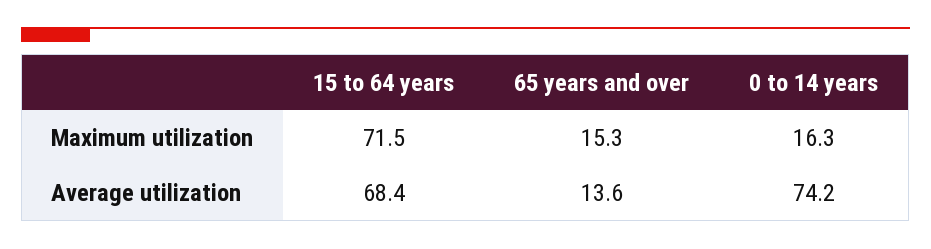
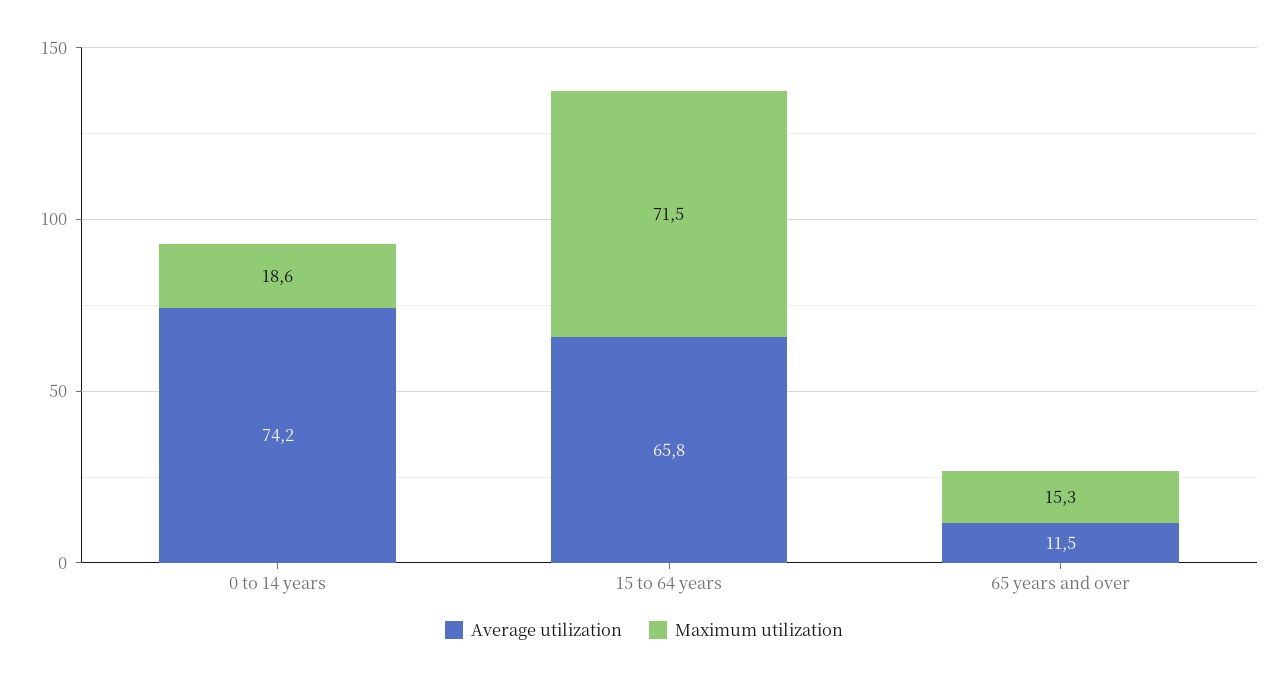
  {
    "Maximum utilization": {
      "15 to 64 years": 71.5,
      "65 years and over": 15.3,
-     "0 to 14 years": 16.3
+     "0 to 14 years": 18.6
    },
    "Average utilization": {
-     "15 to 64 years": 68.4,
+     "15 to 64 years": 65.8,
-     "65 years and over": 13.6,
+     "65 years and over": 11.5,
      "0 to 14 years": 74.2
    }
  }

